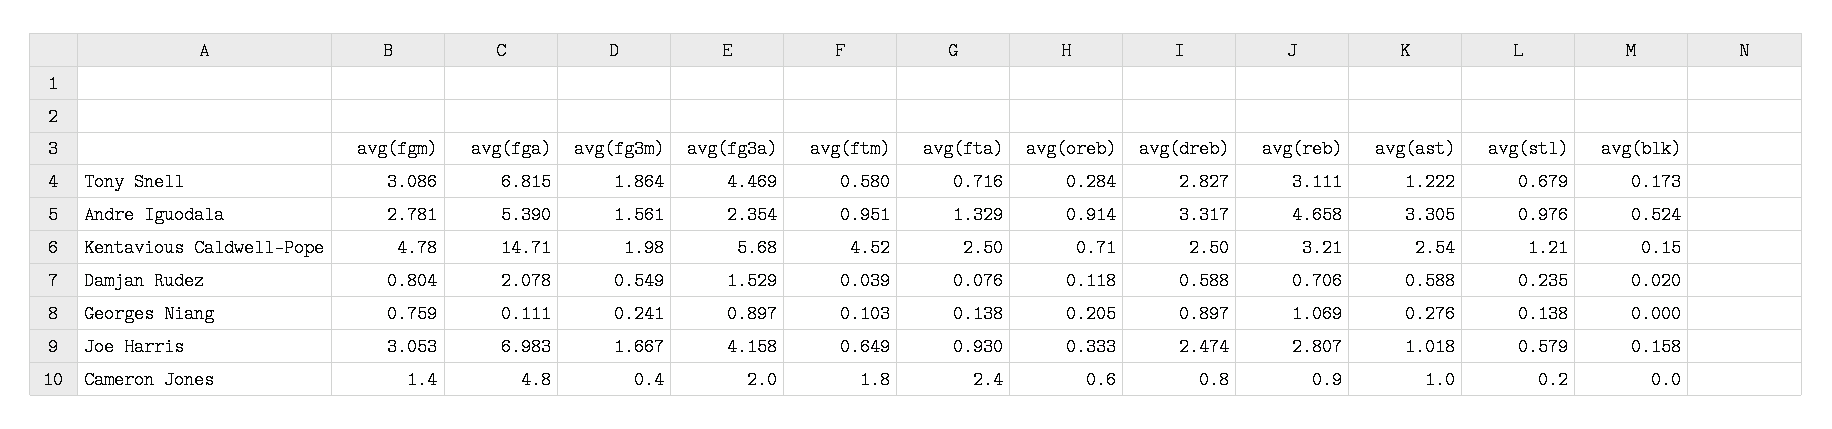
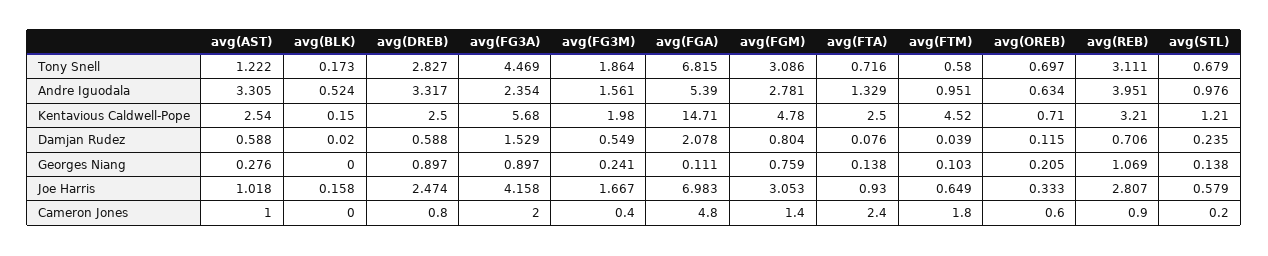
  {
    "avg(fgm)": {
      "Tony Snell": 3.086,
      "Andre Iguodala": 2.781,
      "Kentavious Caldwell-Pope": 4.78,
      "Damjan Rudez": 0.804,
      "Georges Niang": 0.759,
      "Joe Harris": 3.053,
      "Cameron Jones": 1.4
    },
    "avg(fga)": {
      "Tony Snell": 6.815,
      "Andre Iguodala": 5.39,
      "Kentavious Caldwell-Pope": 14.71,
      "Damjan Rudez": 2.078,
      "Georges Niang": 0.111,
      "Joe Harris": 6.983,
      "Cameron Jones": 4.8
    },
    "avg(fg3m)": {
      "Tony Snell": 1.864,
      "Andre Iguodala": 1.561,
      "Kentavious Caldwell-Pope": 1.98,
      "Damjan Rudez": 0.549,
      "Georges Niang": 0.241,
      "Joe Harris": 1.667,
      "Cameron Jones": 0.4
    },
    "avg(fg3a)": {
      "Tony Snell": 4.469,
      "Andre Iguodala": 2.354,
      "Kentavious Caldwell-Pope": 5.68,
      "Damjan Rudez": 1.529,
      "Georges Niang": 0.897,
      "Joe Harris": 4.158,
      "Cameron Jones": 2
    },
    "avg(ftm)": {
      "Tony Snell": 0.58,
      "Andre Iguodala": 0.951,
      "Kentavious Caldwell-Pope": 4.52,
      "Damjan Rudez": 0.039,
      "Georges Niang": 0.103,
      "Joe Harris": 0.649,
      "Cameron Jones": 1.8
    },
    "avg(fta)": {
      "Tony Snell": 0.716,
      "Andre Iguodala": 1.329,
      "Kentavious Caldwell-Pope": 2.5,
      "Damjan Rudez": 0.076,
      "Georges Niang": 0.138,
      "Joe Harris": 0.93,
      "Cameron Jones": 2.4
    },
    "avg(oreb)": {
-     "Tony Snell": 0.284,
+     "Tony Snell": 0.697,
-     "Andre Iguodala": 0.914,
+     "Andre Iguodala": 0.634,
      "Kentavious Caldwell-Pope": 0.71,
-     "Damjan Rudez": 0.118,
+     "Damjan Rudez": 0.115,
      "Georges Niang": 0.205,
      "Joe Harris": 0.333,
      "Cameron Jones": 0.6
    },
    "avg(dreb)": {
      "Tony Snell": 2.827,
      "Andre Iguodala": 3.317,
      "Kentavious Caldwell-Pope": 2.5,
      "Damjan Rudez": 0.588,
      "Georges Niang": 0.897,
      "Joe Harris": 2.474,
      "Cameron Jones": 0.8
    },
    "avg(reb)": {
      "Tony Snell": 3.111,
-     "Andre Iguodala": 4.658,
+     "Andre Iguodala": 3.951,
      "Kentavious Caldwell-Pope": 3.21,
      "Damjan Rudez": 0.706,
      "Georges Niang": 1.069,
      "Joe Harris": 2.807,
      "Cameron Jones": 0.9
    },
    "avg(ast)": {
      "Tony Snell": 1.222,
      "Andre Iguodala": 3.305,
      "Kentavious Caldwell-Pope": 2.54,
      "Damjan Rudez": 0.588,
      "Georges Niang": 0.276,
      "Joe Harris": 1.018,
      "Cameron Jones": 1
    },
    "avg(stl)": {
      "Tony Snell": 0.679,
      "Andre Iguodala": 0.976,
      "Kentavious Caldwell-Pope": 1.21,
      "Damjan Rudez": 0.235,
      "Georges Niang": 0.138,
      "Joe Harris": 0.579,
      "Cameron Jones": 0.2
    },
    "avg(blk)": {
      "Tony Snell": 0.173,
      "Andre Iguodala": 0.524,
      "Kentavious Caldwell-Pope": 0.15,
      "Damjan Rudez": 0.02,
      "Georges Niang": 0,
      "Joe Harris": 0.158,
      "Cameron Jones": 0
    }
  }

